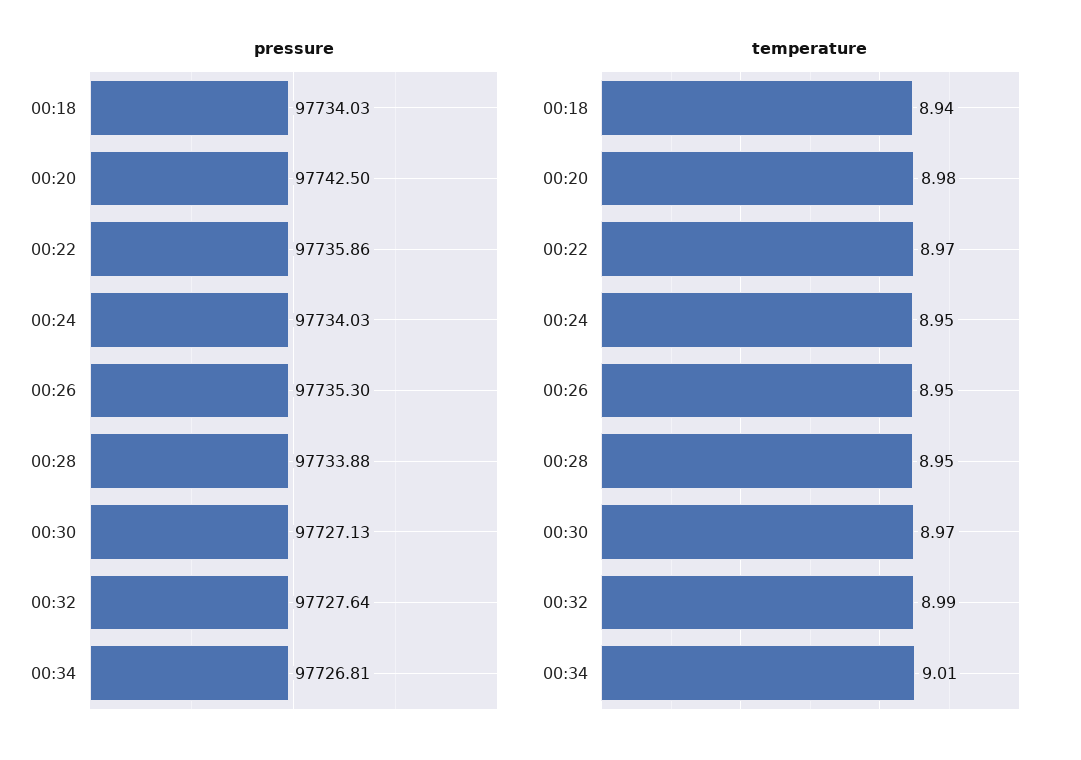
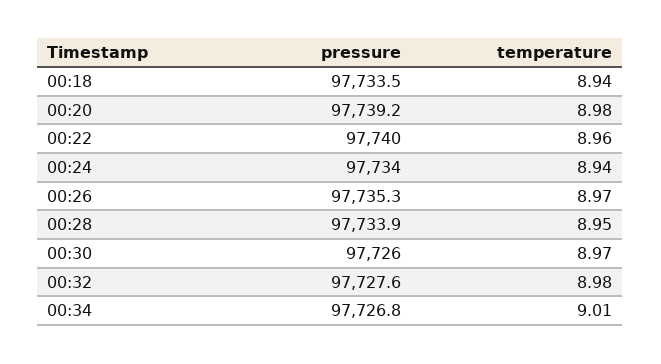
  {
    "pressure": {
-     "00:18": 97734.03,
+     "00:18": 97733.5,
-     "00:20": 97742.5,
+     "00:20": 97739.2,
-     "00:22": 97735.86,
+     "00:22": 97740,
      "00:24": 97734.03,
      "00:26": 97735.3,
      "00:28": 97733.88,
-     "00:30": 97727.13,
+     "00:30": 97726,
      "00:32": 97727.64,
      "00:34": 97726.81
    },
    "temperature": {
      "00:18": 8.94,
      "00:20": 8.98,
-     "00:22": 8.97,
+     "00:22": 8.96,
-     "00:24": 8.95,
+     "00:24": 8.94,
-     "00:26": 8.95,
+     "00:26": 8.97,
      "00:28": 8.95,
      "00:30": 8.97,
-     "00:32": 8.99,
+     "00:32": 8.98,
      "00:34": 9.01
    }
  }

